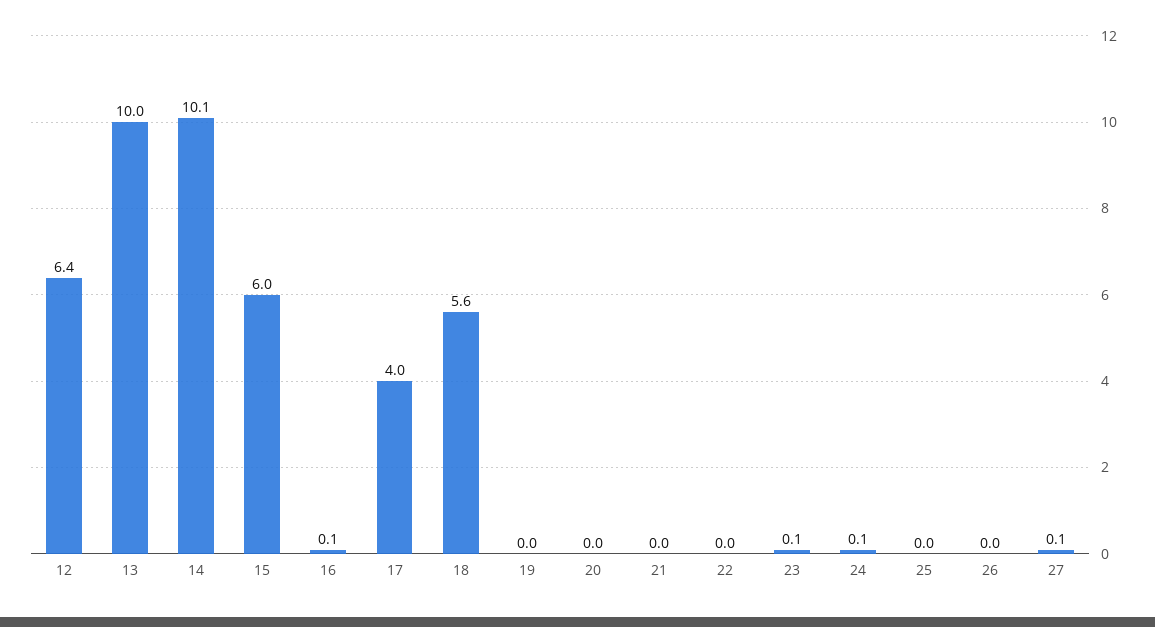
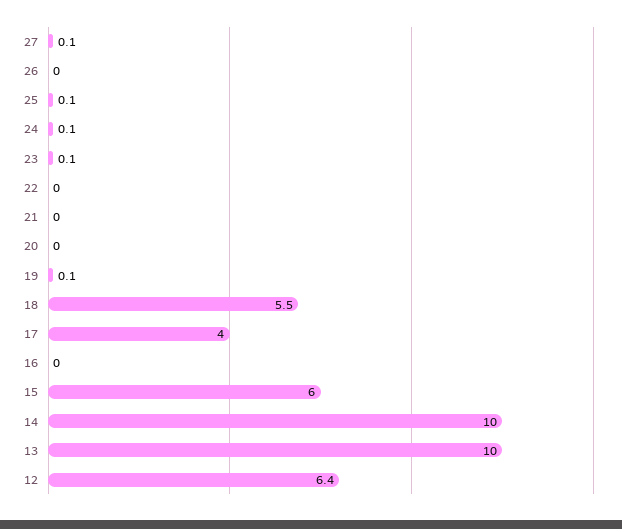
  {
    "12": 6.4,
    "13": 10,
-   "14": 10.1,
+   "14": 10,
    "15": 6,
-   "16": 0.1,
+   "16": 0,
    "17": 4,
-   "18": 5.6,
+   "18": 5.5,
-   "19": 0,
+   "19": 0.1,
    "20": 0,
    "21": 0,
    "22": 0,
    "23": 0.1,
    "24": 0.1,
-   "25": 0,
+   "25": 0.1,
    "26": 0,
    "27": 0.1
  }

